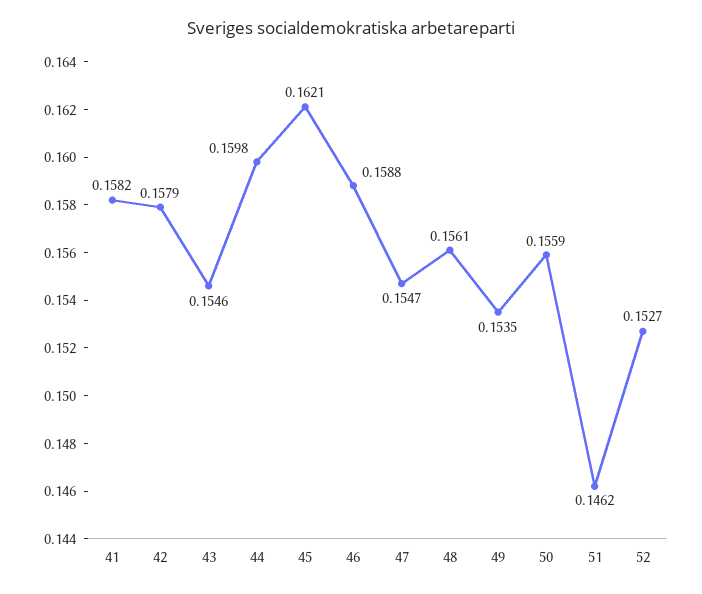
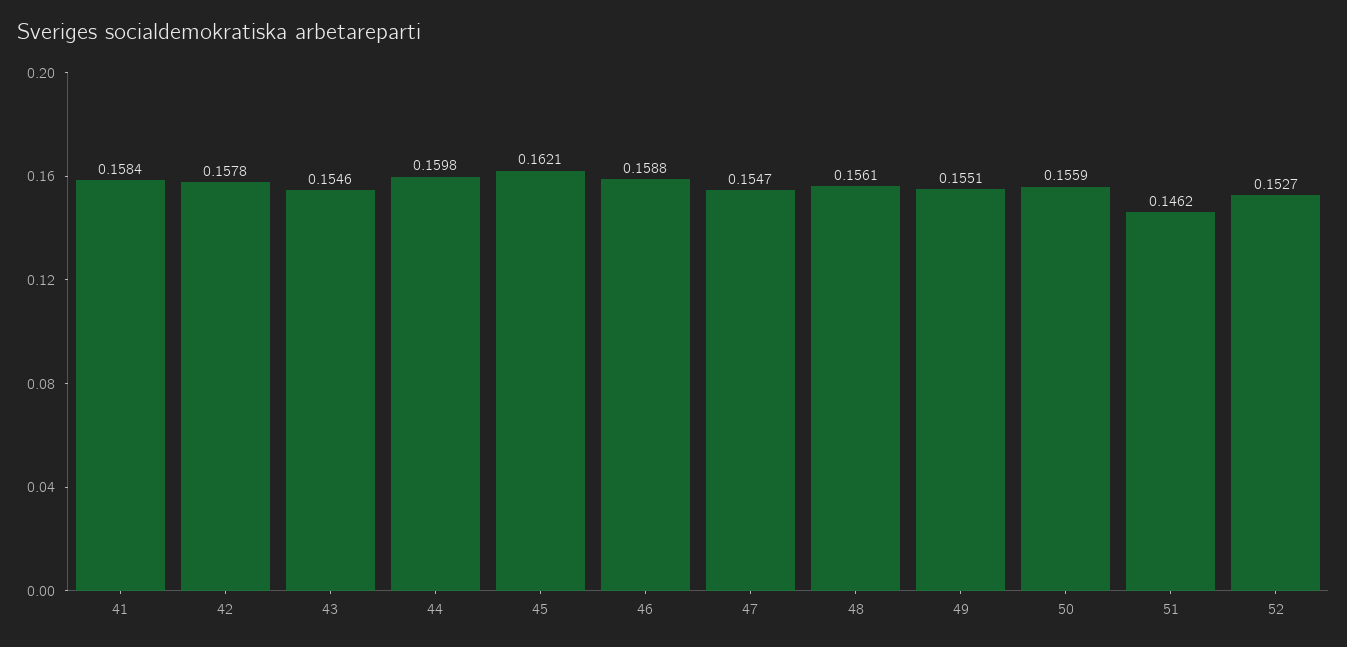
  {
-   "41": 0.1582,
+   "41": 0.1584,
-   "42": 0.1579,
+   "42": 0.1578,
    "43": 0.1546,
    "44": 0.1598,
    "45": 0.1621,
    "46": 0.1588,
    "47": 0.1547,
    "48": 0.1561,
-   "49": 0.1535,
+   "49": 0.1551,
    "50": 0.1559,
    "51": 0.1462,
    "52": 0.1527
  }

